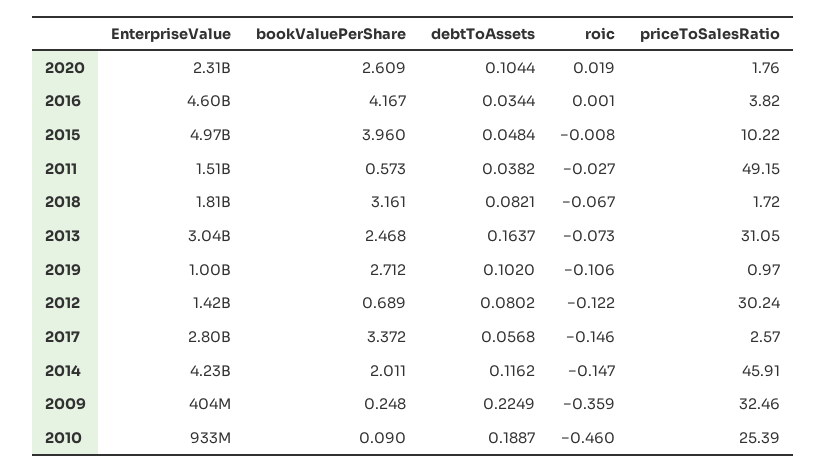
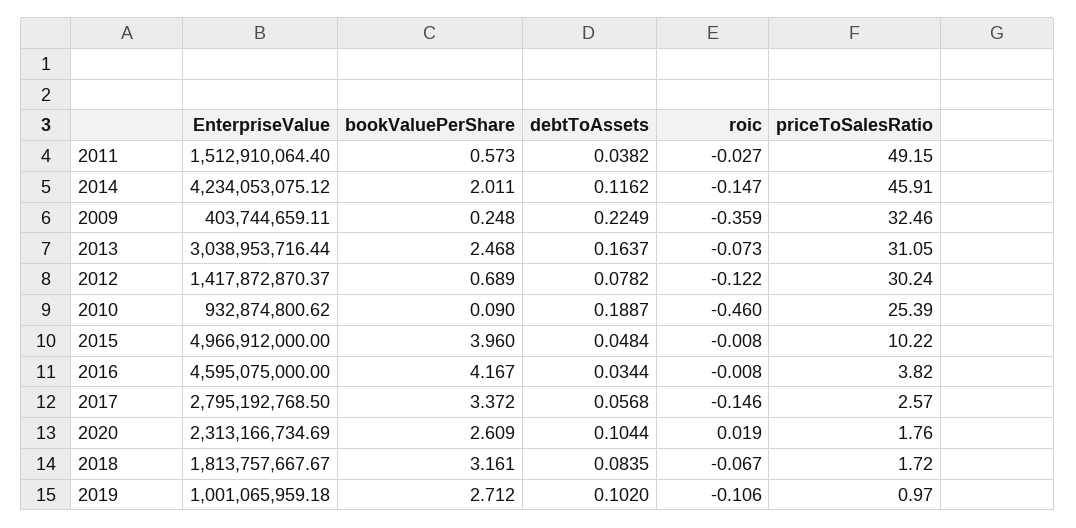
  {
    "EnterpriseValue": {
      "2020": 2313166734.69,
      "2016": 4595075000,
      "2015": 4966912000,
      "2011": 1512910064.4,
      "2018": 1813757667.67,
      "2013": 3038953716.44,
      "2019": 1001065959.18,
      "2012": 1417872870.37,
      "2017": 2795192768.5,
      "2014": 4234053075.12,
      "2009": 403744659.11,
      "2010": 932874800.62
    },
    "bookValuePerShare": {
      "2020": 2.609,
      "2016": 4.167,
      "2015": 3.96,
      "2011": 0.573,
      "2018": 3.161,
      "2013": 2.468,
      "2019": 2.712,
      "2012": 0.689,
      "2017": 3.372,
      "2014": 2.011,
      "2009": 0.248,
      "2010": 0.09
    },
    "debtToAssets": {
      "2020": 0.1044,
      "2016": 0.0344,
      "2015": 0.0484,
      "2011": 0.0382,
-     "2018": 0.0821,
+     "2018": 0.0835,
      "2013": 0.1637,
      "2019": 0.102,
-     "2012": 0.0802,
+     "2012": 0.0782,
      "2017": 0.0568,
      "2014": 0.1162,
      "2009": 0.2249,
      "2010": 0.1887
    },
    "roic": {
      "2020": 0.019,
-     "2016": 0.001,
+     "2016": -0.008,
      "2015": -0.008,
      "2011": -0.027,
      "2018": -0.067,
      "2013": -0.073,
      "2019": -0.106,
      "2012": -0.122,
      "2017": -0.146,
      "2014": -0.147,
      "2009": -0.359,
      "2010": -0.46
    },
    "priceToSalesRatio": {
      "2020": 1.76,
      "2016": 3.82,
      "2015": 10.22,
      "2011": 49.15,
      "2018": 1.72,
      "2013": 31.05,
      "2019": 0.97,
      "2012": 30.24,
      "2017": 2.57,
      "2014": 45.91,
      "2009": 32.46,
      "2010": 25.39
    }
  }

